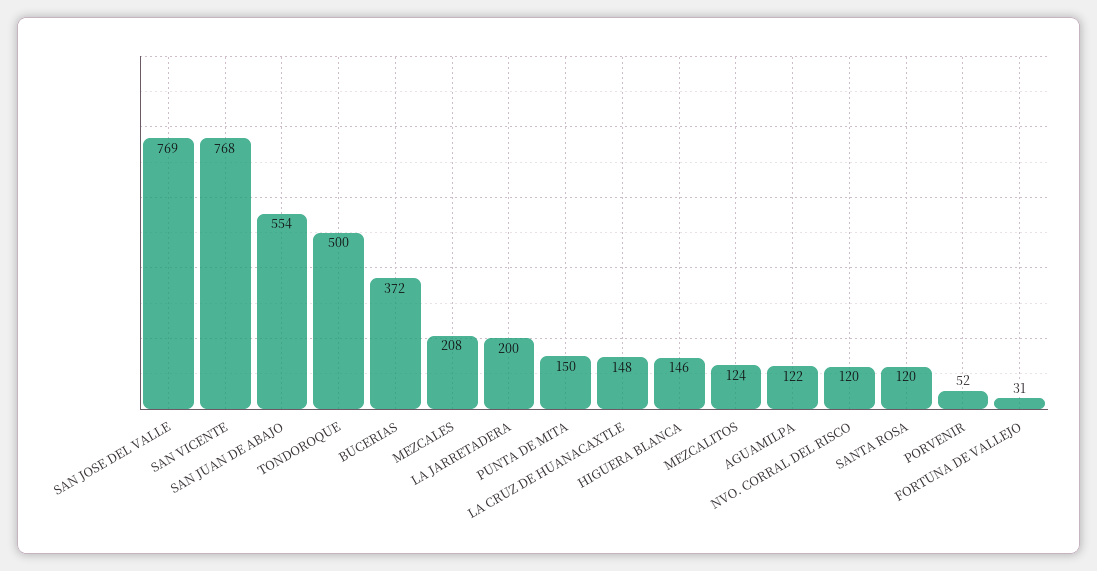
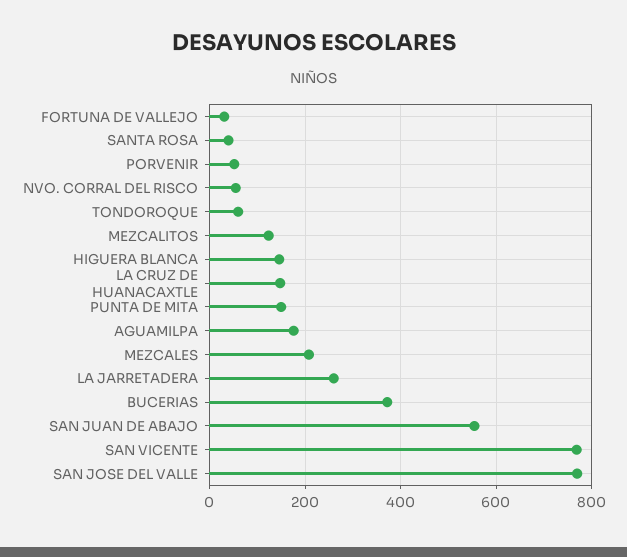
  {
    "SAN JOSE DEL VALLE": 769,
    "SAN VICENTE": 768,
    "SAN JUAN DE ABAJO": 554,
-   "TONDOROQUE": 500,
+   "TONDOROQUE": 60,
    "BUCERIAS": 372,
    "MEZCALES": 208,
-   "LA JARRETADERA": 200,
+   "LA JARRETADERA": 260,
    "PUNTA DE MITA": 150,
    "LA CRUZ DE HUANACAXTLE": 148,
    "HIGUERA BLANCA": 146,
    "MEZCALITOS": 124,
-   "AGUAMILPA": 122,
+   "AGUAMILPA": 180,
-   "NVO. CORRAL DEL RISCO": 120,
+   "NVO. CORRAL DEL RISCO": 60,
-   "SANTA ROSA": 120,
+   "SANTA ROSA": 40,
    "PORVENIR": 52,
    "FORTUNA DE VALLEJO": 31
  }

